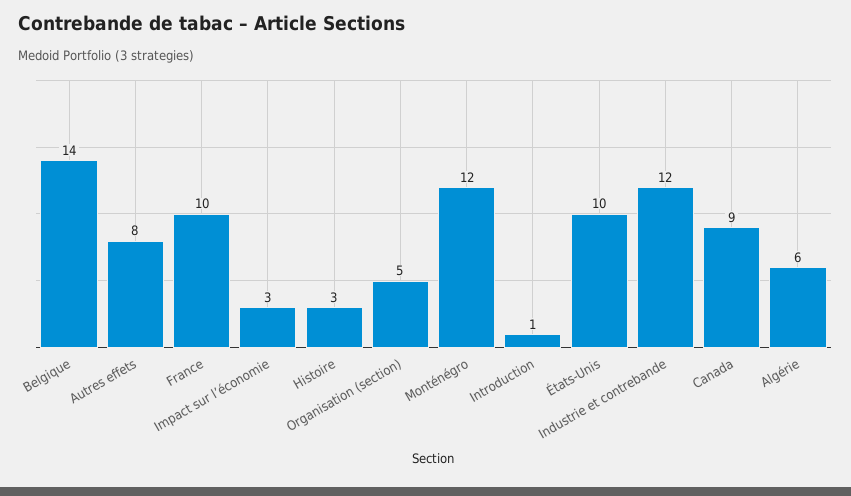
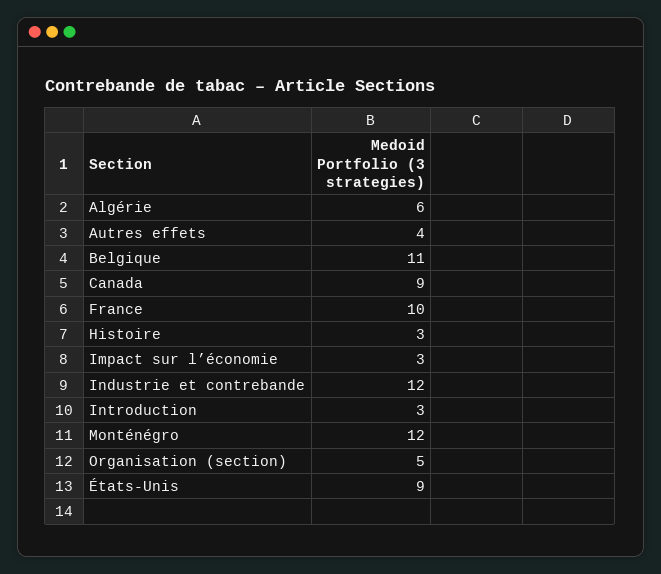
  {
-   "Belgique": 14,
+   "Belgique": 11,
-   "Autres effets": 8,
+   "Autres effets": 4,
    "France": 10,
    "Impact sur l’économie": 3,
    "Histoire": 3,
    "Organisation (section)": 5,
    "Monténégro": 12,
-   "Introduction": 1,
+   "Introduction": 3,
-   "États-Unis": 10,
+   "États-Unis": 9,
    "Industrie et contrebande": 12,
    "Canada": 9,
    "Algérie": 6
  }

